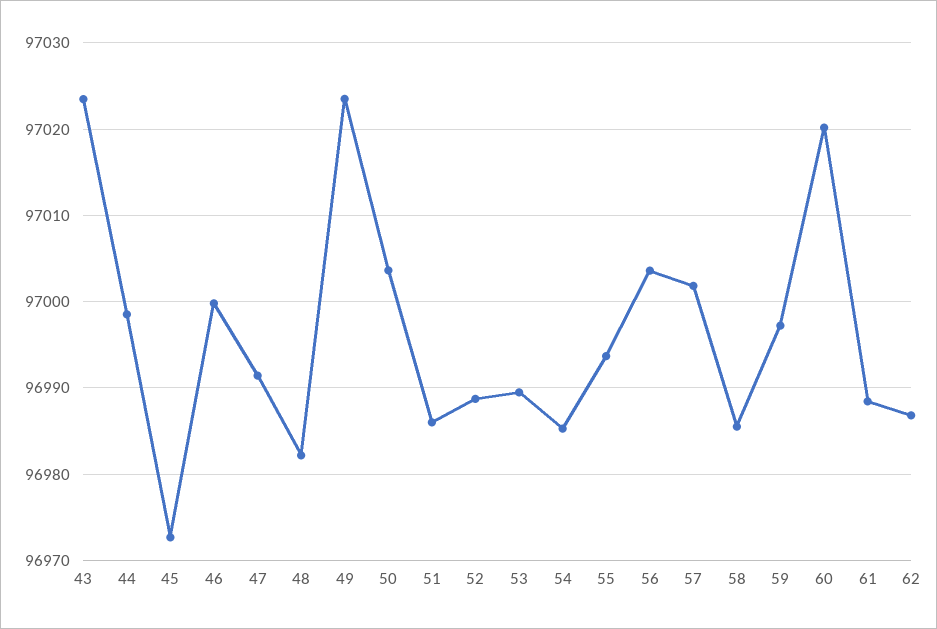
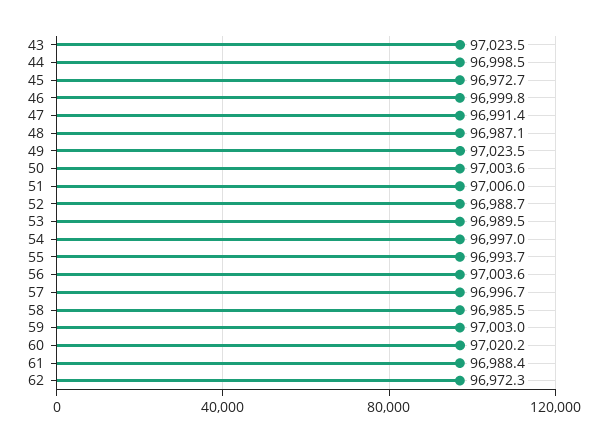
  {
    "43": 97023.5,
    "44": 96998.5,
    "45": 96972.7,
    "46": 96999.8,
    "47": 96991.4,
-   "48": 96982,
+   "48": 96987.1,
    "49": 97023.5,
    "50": 97003.6,
-   "51": 96986,
+   "51": 97006,
    "52": 96988.7,
    "53": 96989.5,
-   "54": 96985,
+   "54": 96997,
    "55": 96993.7,
    "56": 97003.6,
-   "57": 97002,
+   "57": 96996.7,
    "58": 96985.5,
-   "59": 96997,
+   "59": 97003,
    "60": 97020.2,
    "61": 96988.4,
-   "62": 96987
+   "62": 96972.3
  }

